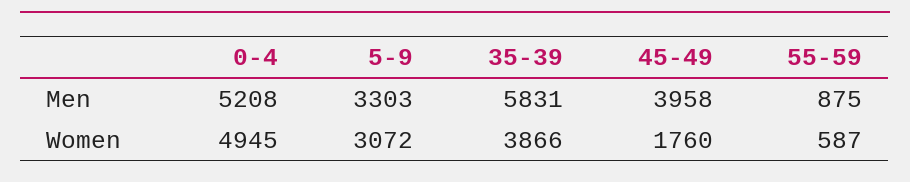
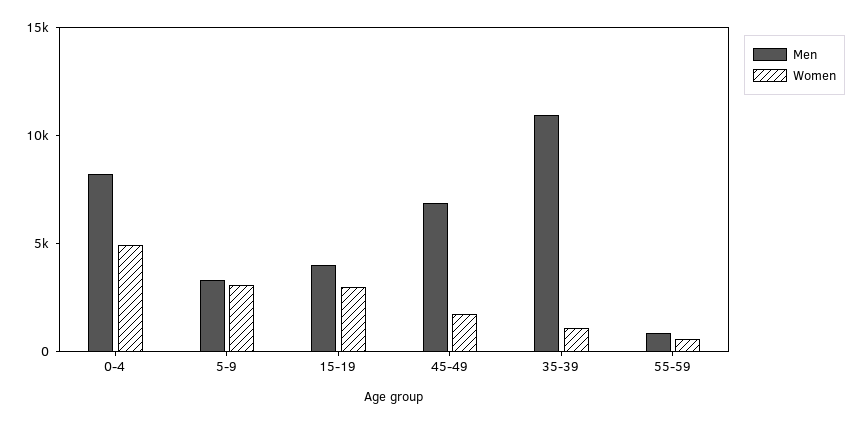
  {
    "Men": {
-     "0-4": 5208,
+     "0-4": 8000,
      "5-9": 3303,
-     "35-39": 5831,
+     "35-39": 11000,
-     "45-49": 3958,
+     "45-49": 7000,
-     "55-59": 875
+     "55-59": 875,
+     "15-19": 4000
    },
    "Women": {
      "0-4": 4945,
      "5-9": 3072,
-     "35-39": 3866,
+     "35-39": 1000,
      "45-49": 1760,
-     "55-59": 587
+     "55-59": 587,
+     "15-19": 3000
    }
  }

